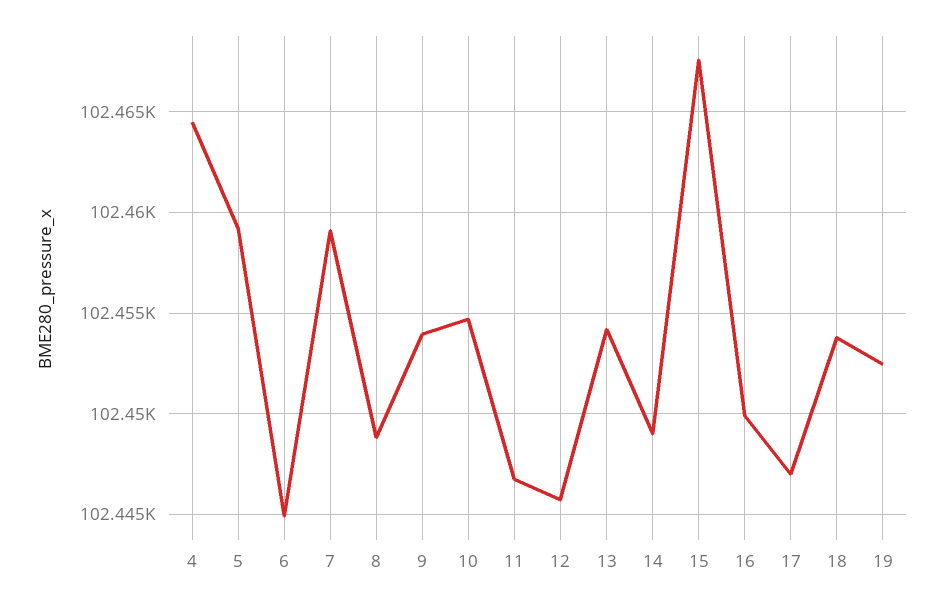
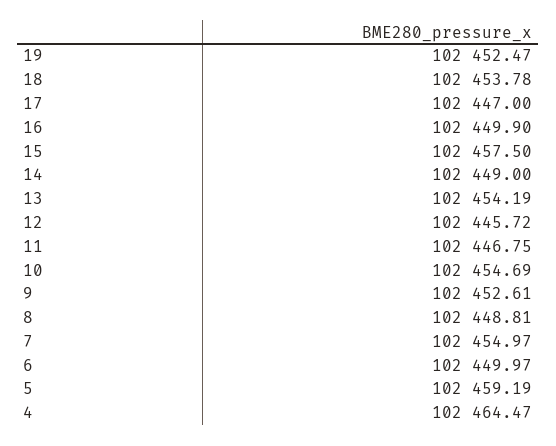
  {
    "4": 102464.47,
    "5": 102459.19,
-   "6": 102445,
+   "6": 102449.97,
-   "7": 102459,
+   "7": 102454.97,
    "8": 102448.81,
-   "9": 102454,
+   "9": 102452.61,
    "10": 102454.69,
    "11": 102446.75,
    "12": 102445.72,
    "13": 102454.19,
    "14": 102449,
-   "15": 102467.5,
+   "15": 102457.5,
    "16": 102449.9,
    "17": 102447,
    "18": 102453.78,
    "19": 102452.47
  }

